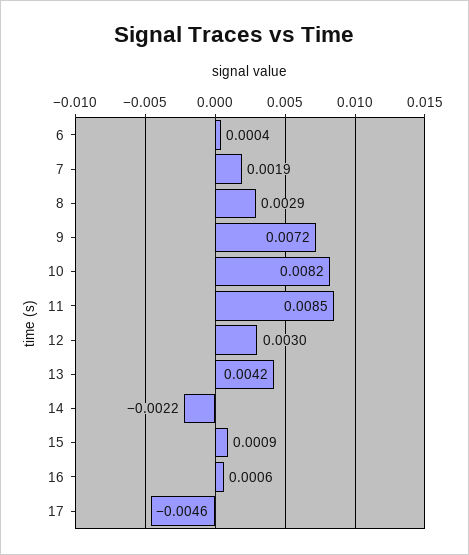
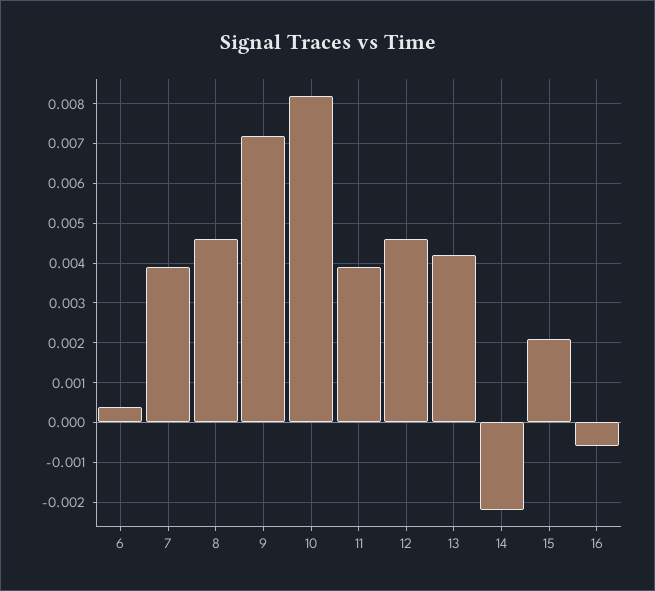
  {
    "6": 0.0004,
-   "7": 0.0019,
+   "7": 0.004,
-   "8": 0.0029,
+   "8": 0.0045,
    "9": 0.0072,
    "10": 0.0082,
-   "11": 0.0085,
+   "11": 0.004,
-   "12": 0.003,
+   "12": 0.0045,
    "13": 0.0042,
    "14": -0.0022,
-   "15": 0.0009,
+   "15": 0.002,
-   "16": 0.0006,
+   "16": -0.0005
-   "17": -0.0046
  }

